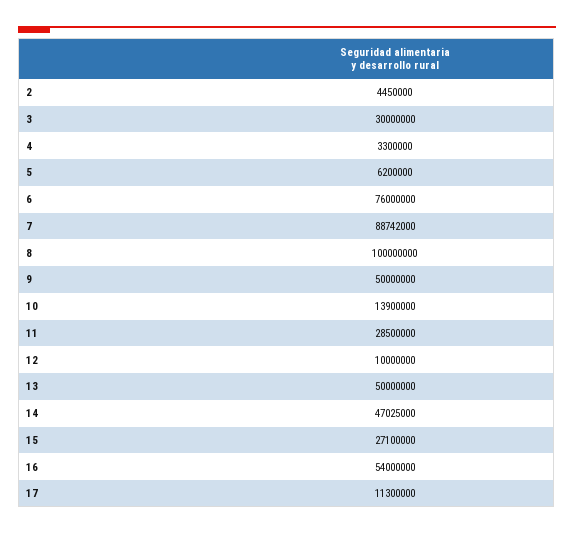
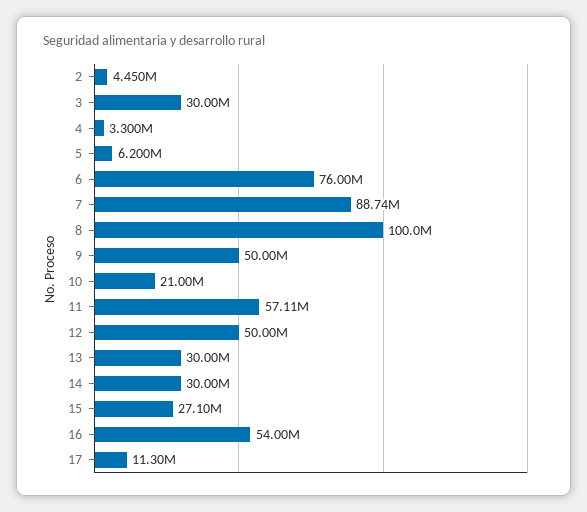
  {
    "2": 4450000,
    "3": 30000000,
    "4": 3300000,
    "5": 6200000,
    "6": 76000000,
    "7": 88742000,
    "8": 100000000,
    "9": 50000000,
-   "10": 13900000,
+   "10": 21000000,
-   "11": 28500000,
+   "11": 57110000,
-   "12": 10000000,
+   "12": 50000000,
-   "13": 50000000,
+   "13": 30000000,
-   "14": 47025000,
+   "14": 30000000,
    "15": 27100000,
    "16": 54000000,
    "17": 11300000
  }

